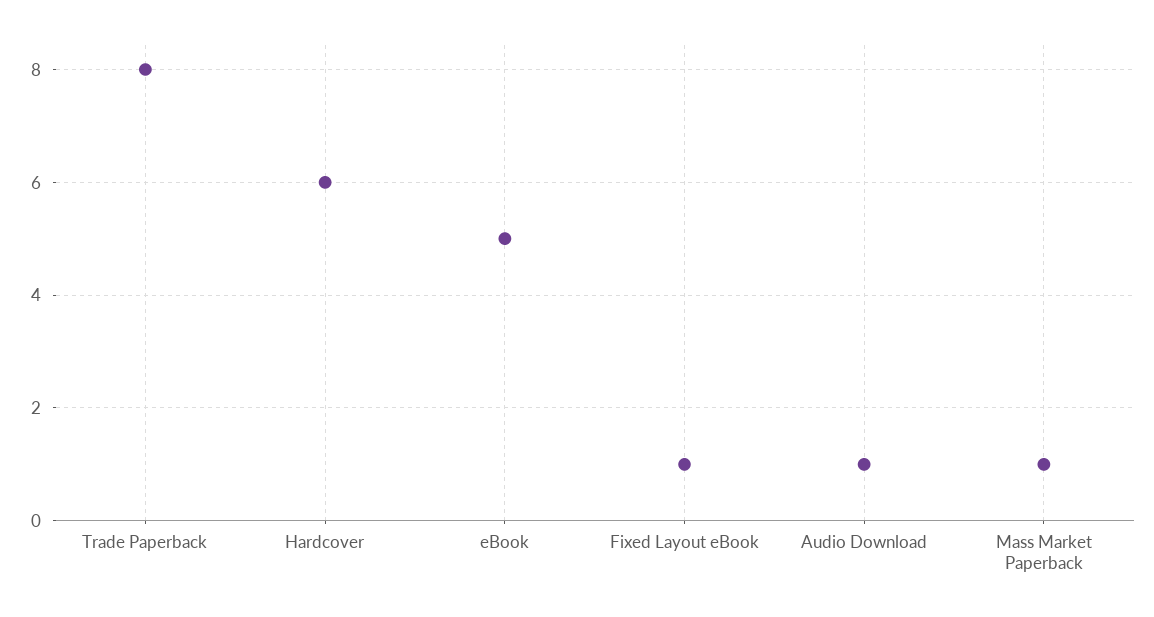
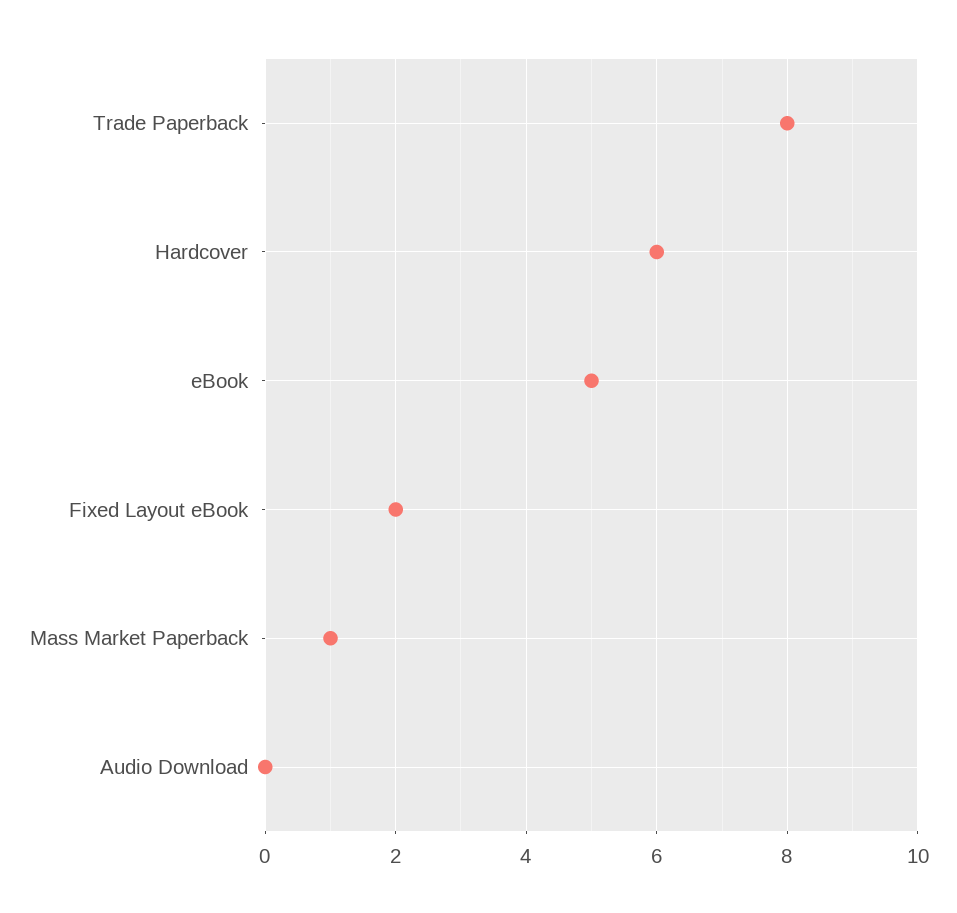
  {
    "Trade Paperback": 8,
    "Hardcover": 6,
    "eBook": 5,
-   "Fixed Layout eBook": 1,
+   "Fixed Layout eBook": 2,
-   "Audio Download": 1,
+   "Audio Download": 0,
    "Mass Market Paperback": 1
  }

